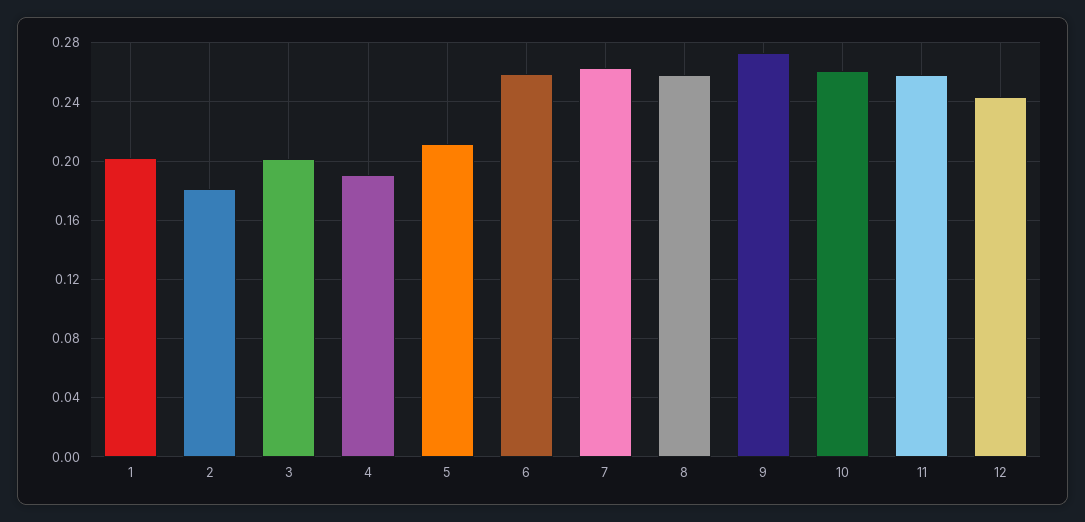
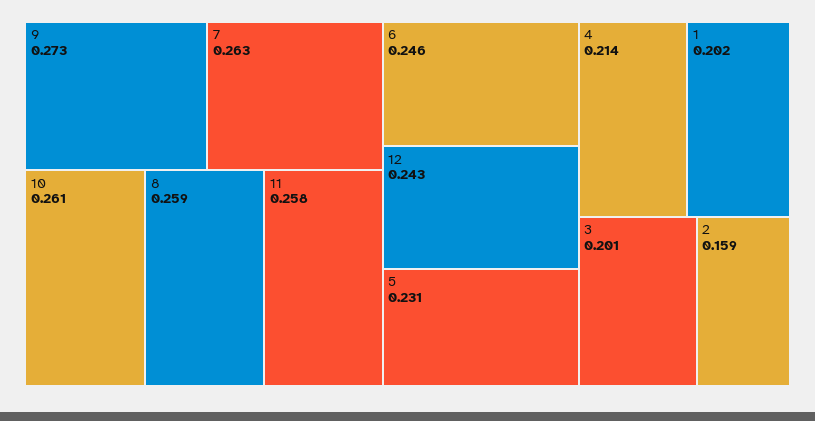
  {
    "1": 0.202,
-   "2": 0.18,
+   "2": 0.159,
    "3": 0.201,
-   "4": 0.19,
+   "4": 0.214,
-   "5": 0.21,
+   "5": 0.231,
-   "6": 0.26,
+   "6": 0.246,
    "7": 0.263,
    "8": 0.259,
    "9": 0.273,
    "10": 0.261,
    "11": 0.258,
    "12": 0.243
  }

